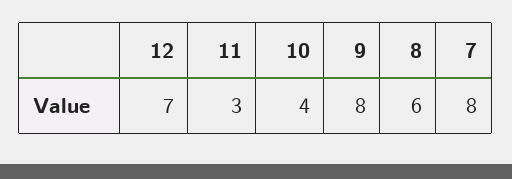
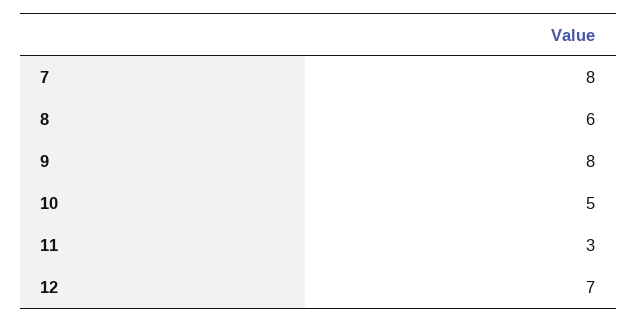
  {
    "12": 7,
    "11": 3,
-   "10": 4,
+   "10": 5,
    "9": 8,
    "8": 6,
    "7": 8
  }

